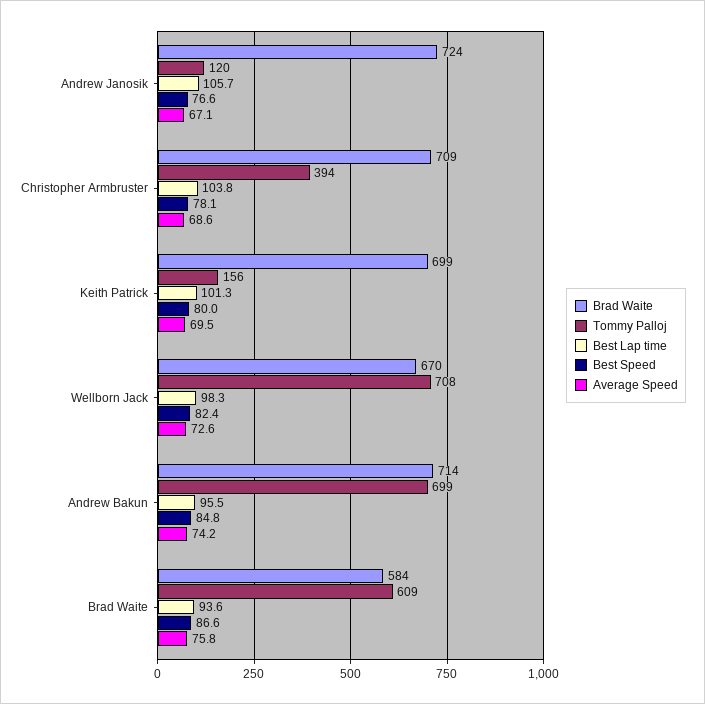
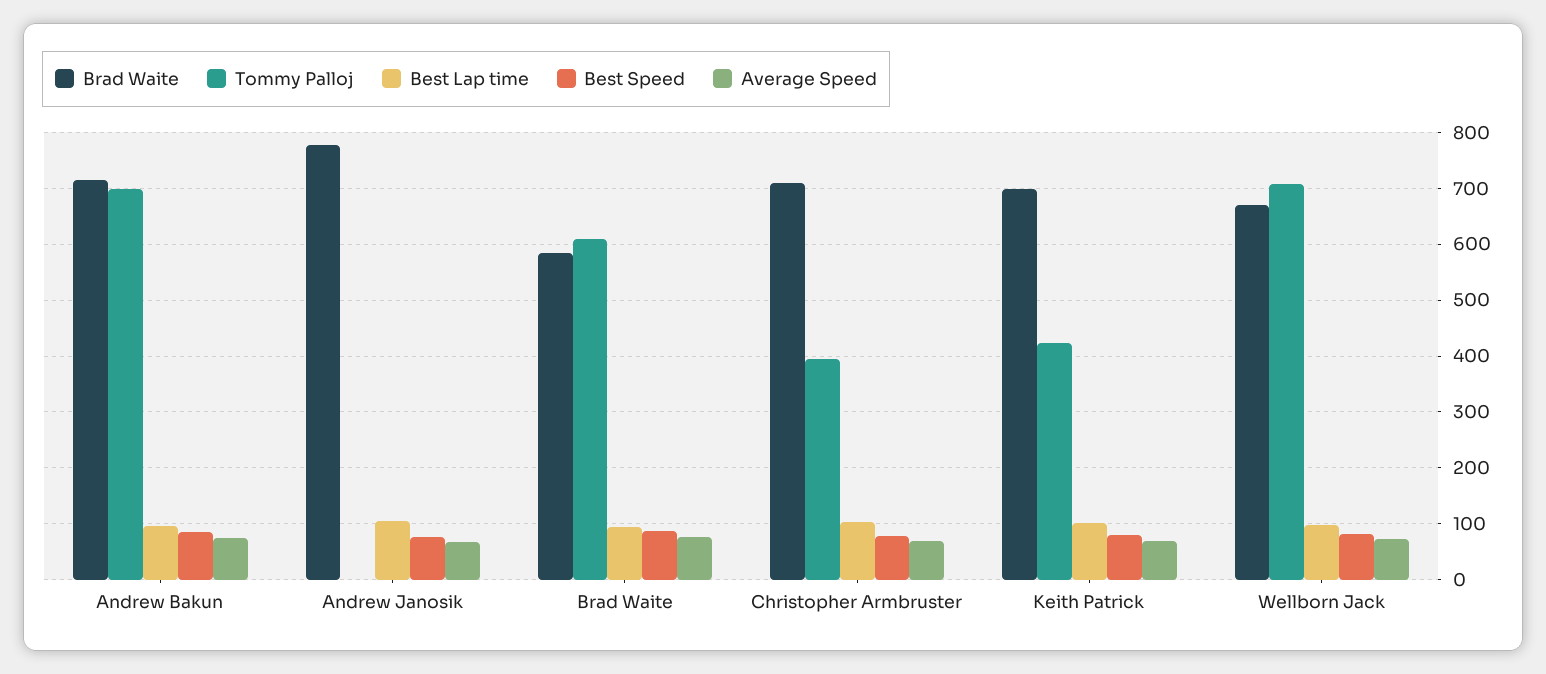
  {
    "Brad Waite": {
-     "Andrew Janosik": 724,
+     "Andrew Janosik": 780,
      "Christopher Armbruster": 709,
      "Keith Patrick": 699,
      "Wellborn Jack": 670,
      "Andrew Bakun": 714,
      "Brad Waite": 584
    },
    "Tommy Palloj": {
-     "Andrew Janosik": 120,
+     "Andrew Janosik": 0,
      "Christopher Armbruster": 394,
-     "Keith Patrick": 156,
+     "Keith Patrick": 420,
      "Wellborn Jack": 708,
      "Andrew Bakun": 699,
      "Brad Waite": 609
    },
    "Best Lap time": {
      "Andrew Janosik": 105.7,
      "Christopher Armbruster": 103.8,
      "Keith Patrick": 101.3,
      "Wellborn Jack": 98.3,
      "Andrew Bakun": 95.5,
      "Brad Waite": 93.6
    },
    "Best Speed": {
      "Andrew Janosik": 76.6,
      "Christopher Armbruster": 78.1,
      "Keith Patrick": 80,
      "Wellborn Jack": 82.4,
      "Andrew Bakun": 84.8,
      "Brad Waite": 86.6
    },
    "Average Speed": {
      "Andrew Janosik": 67.1,
      "Christopher Armbruster": 68.6,
      "Keith Patrick": 69.5,
      "Wellborn Jack": 72.6,
      "Andrew Bakun": 74.2,
      "Brad Waite": 75.8
    }
  }

